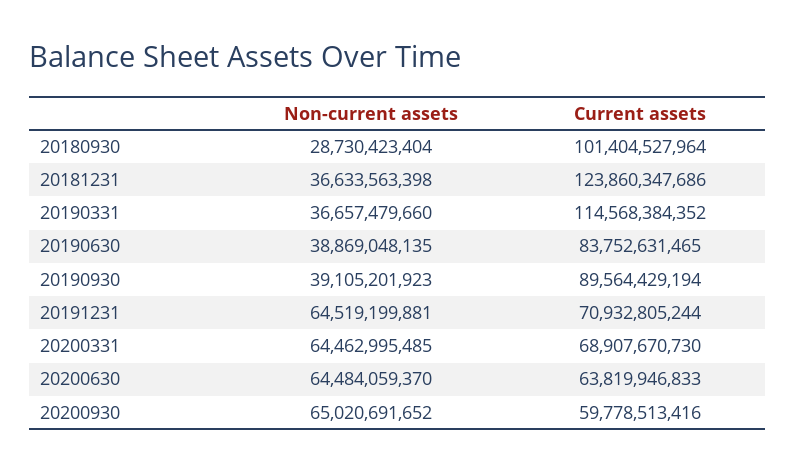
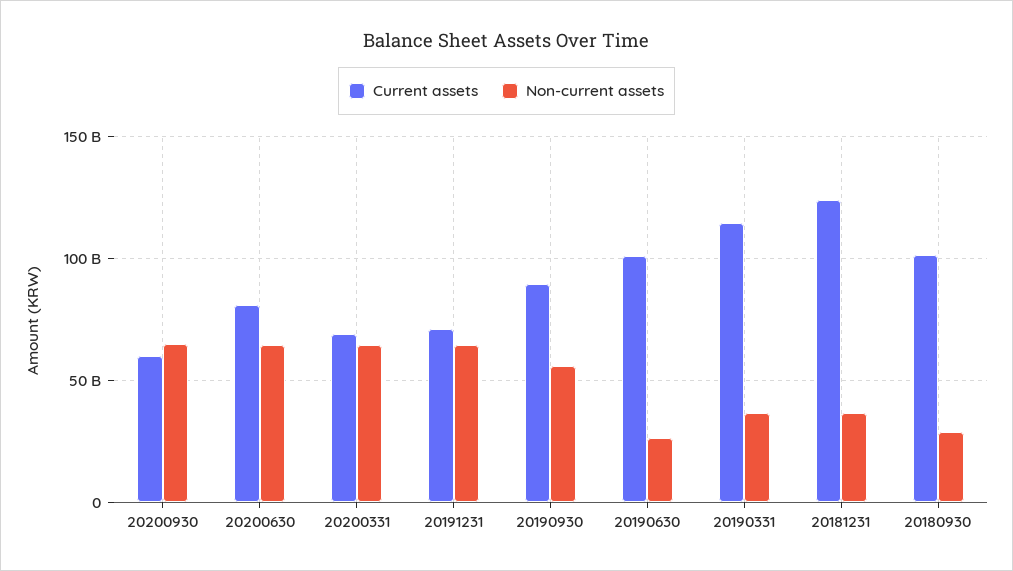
  {
    "Non-current assets": {
      "20180930": 28730423404,
      "20181231": 36633563398,
      "20190331": 36657479660,
-     "20190630": 38869048135,
+     "20190630": 25000000000,
-     "20190930": 39105201923,
+     "20190930": 55000000000,
      "20191231": 64519199881,
      "20200331": 64462995485,
      "20200630": 64484059370,
      "20200930": 65020691652
    },
    "Current assets": {
      "20180930": 101404527964,
      "20181231": 123860347686,
      "20190331": 114568384352,
-     "20190630": 83752631465,
+     "20190630": 100000000000,
      "20190930": 89564429194,
      "20191231": 70932805244,
      "20200331": 68907670730,
-     "20200630": 63819946833,
+     "20200630": 80000000000,
      "20200930": 59778513416
    }
  }

